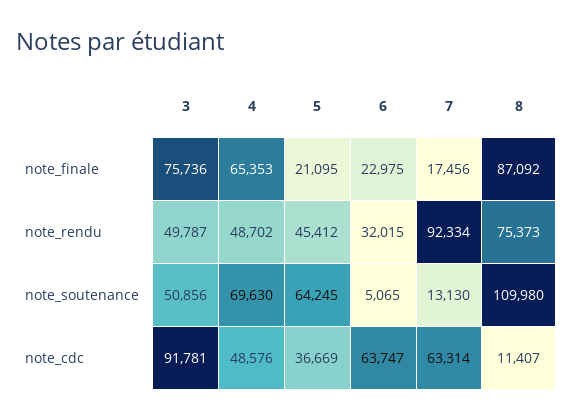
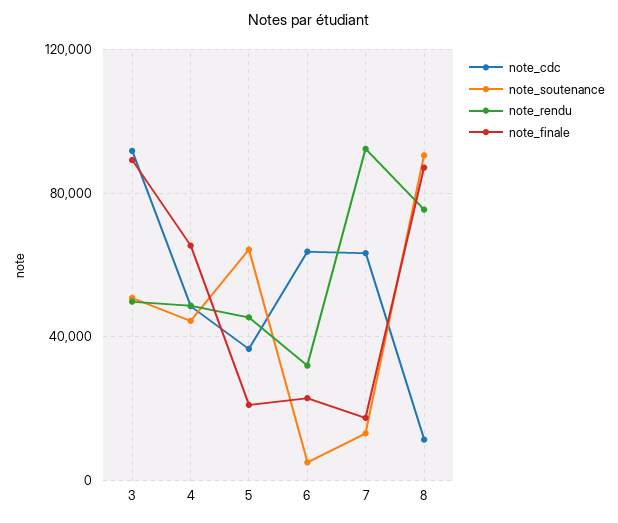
  {
    "note_finale": {
-     "3": 75736,
+     "3": 90000,
      "4": 65353,
      "5": 21095,
      "6": 22975,
      "7": 17456,
      "8": 87092
    },
    "note_rendu": {
      "3": 49787,
      "4": 48702,
      "5": 45412,
      "6": 32015,
      "7": 92334,
      "8": 75373
    },
    "note_soutenance": {
      "3": 50856,
-     "4": 69630,
+     "4": 45000,
      "5": 64245,
      "6": 5065,
      "7": 13130,
-     "8": 109980
+     "8": 90000
    },
    "note_cdc": {
      "3": 91781,
      "4": 48576,
      "5": 36669,
      "6": 63747,
      "7": 63314,
      "8": 11407
    }
  }

